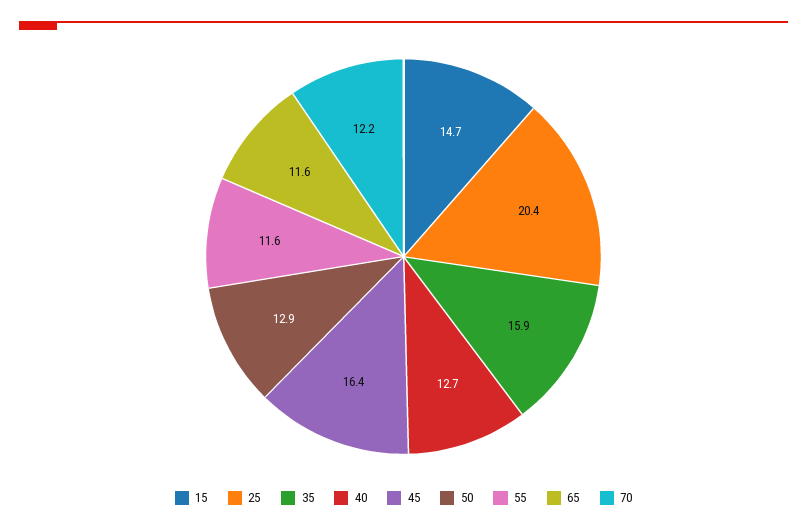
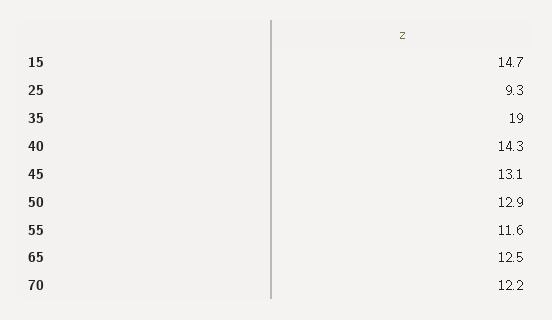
  {
    "15": 14.7,
-   "25": 20.4,
+   "25": 9.3,
-   "35": 15.9,
+   "35": 19,
-   "40": 12.7,
+   "40": 14.3,
-   "45": 16.4,
+   "45": 13.1,
    "50": 12.9,
    "55": 11.6,
-   "65": 11.6,
+   "65": 12.5,
    "70": 12.2
  }

